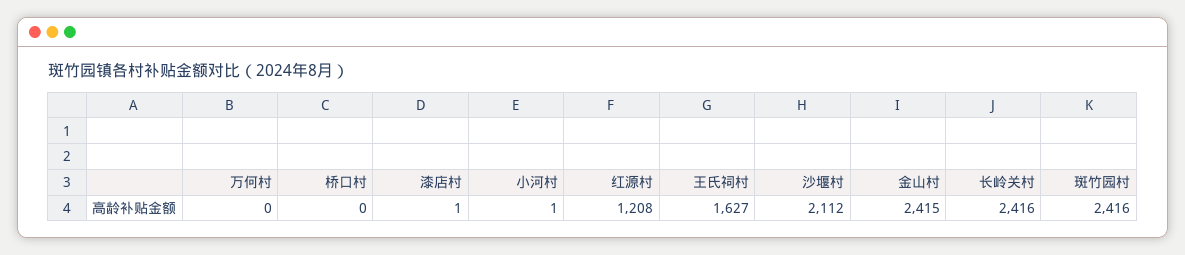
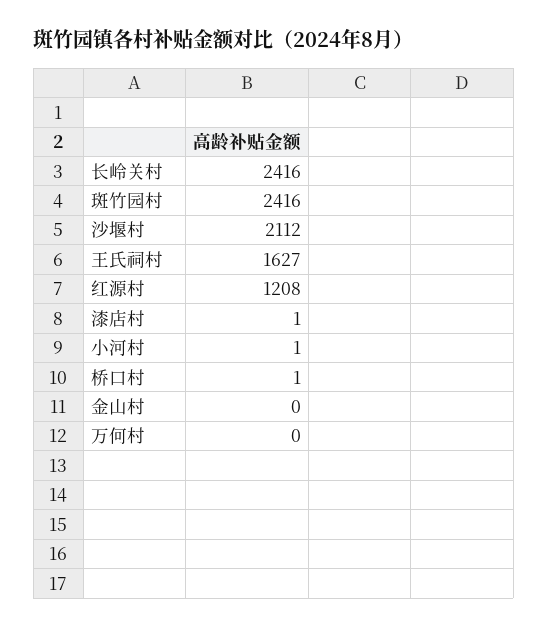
  {
    "万何村": 0,
-   "桥口村": 0,
+   "桥口村": 1,
    "漆店村": 1,
    "小河村": 1,
    "红源村": 1208,
    "王氏祠村": 1627,
    "沙堰村": 2112,
-   "金山村": 2415,
+   "金山村": 0,
    "长岭关村": 2416,
    "斑竹园村": 2416
  }

